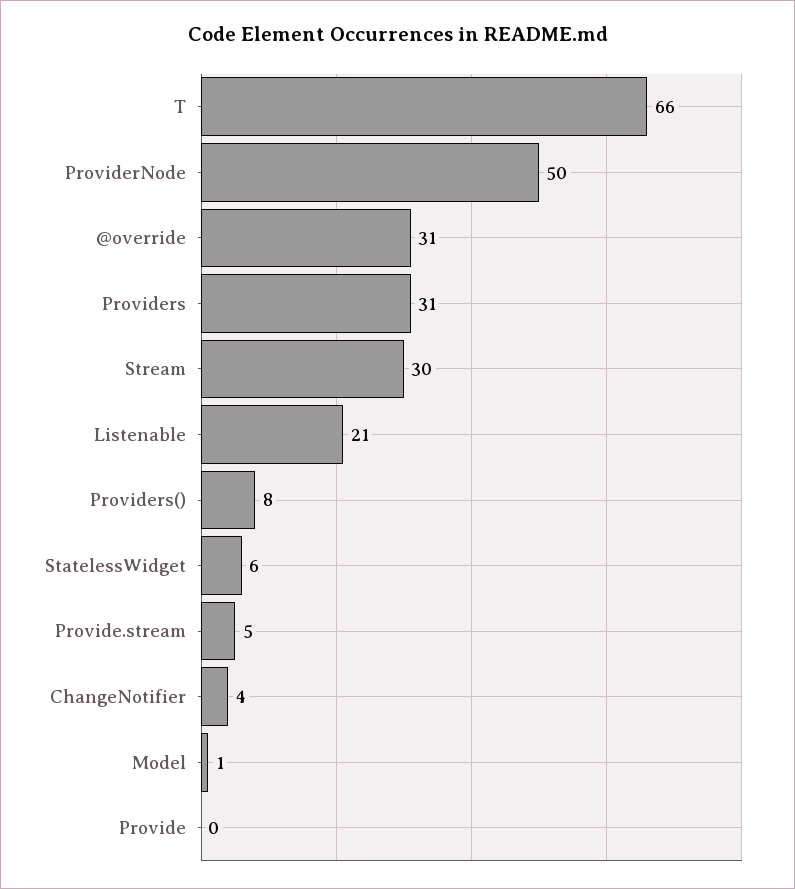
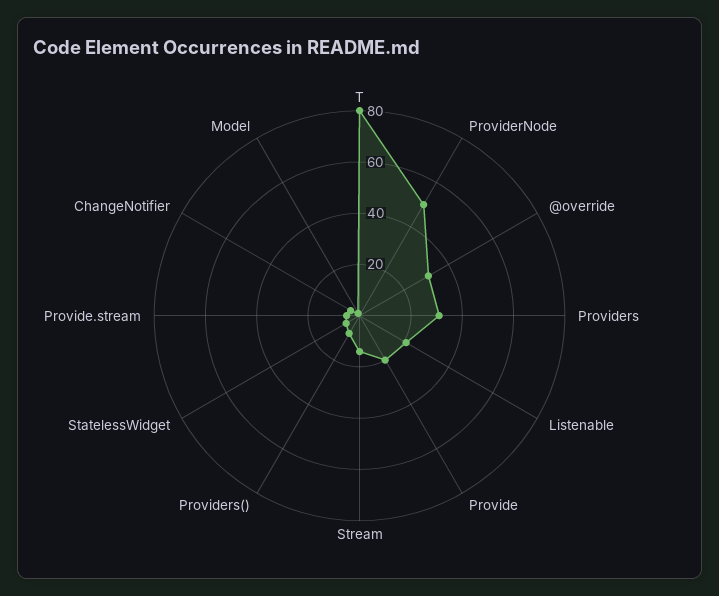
  {
-   "T": 66,
+   "T": 80,
    "ProviderNode": 50,
    "@override": 31,
    "Providers": 31,
-   "Stream": 30,
+   "Stream": 15,
    "Listenable": 21,
    "Providers()": 8,
    "StatelessWidget": 6,
    "Provide.stream": 5,
    "ChangeNotifier": 4,
    "Model": 1,
-   "Provide": 0
+   "Provide": 20
  }

